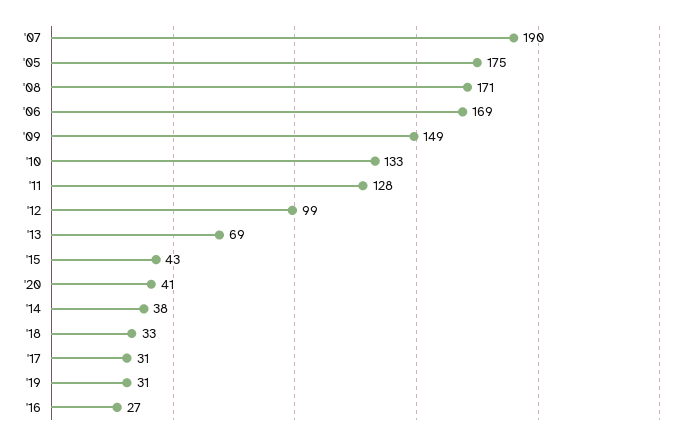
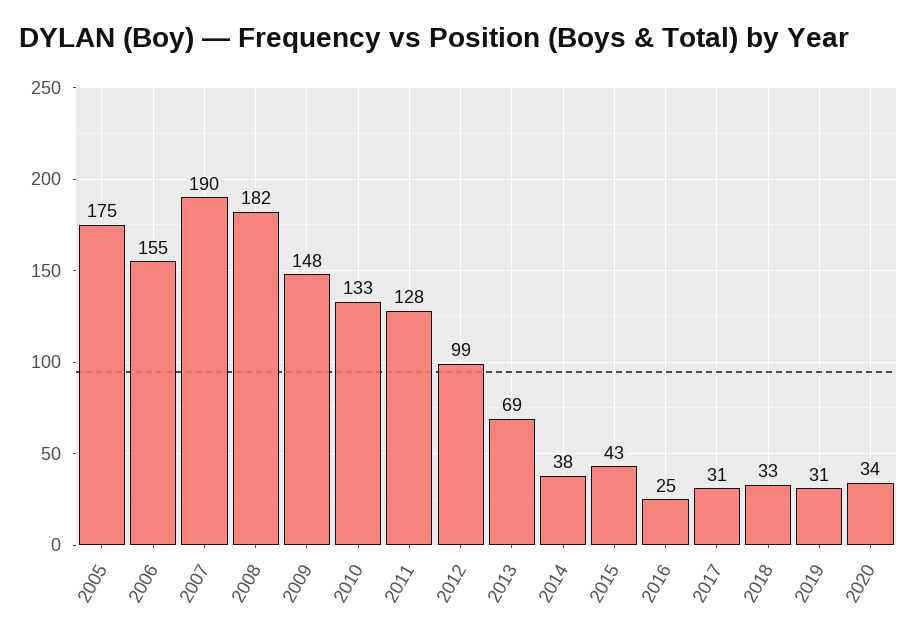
  {
    "'07": 190,
    "'05": 175,
-   "'08": 171,
+   "'08": 182,
-   "'06": 169,
+   "'06": 155,
-   "'09": 149,
+   "'09": 148,
    "'10": 133,
    "'11": 128,
    "'12": 99,
    "'13": 69,
    "'15": 43,
-   "'20": 41,
+   "'20": 34,
    "'14": 38,
    "'18": 33,
    "'17": 31,
    "'19": 31,
-   "'16": 27
+   "'16": 25
  }

